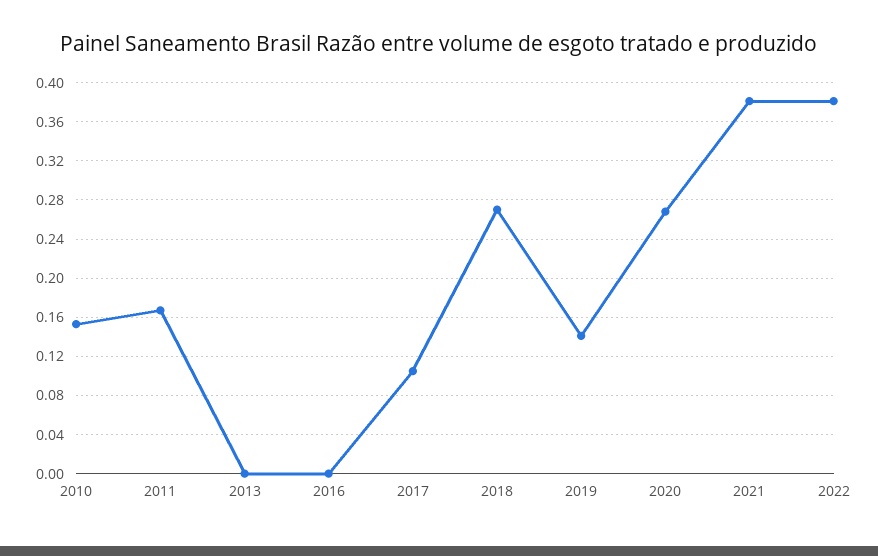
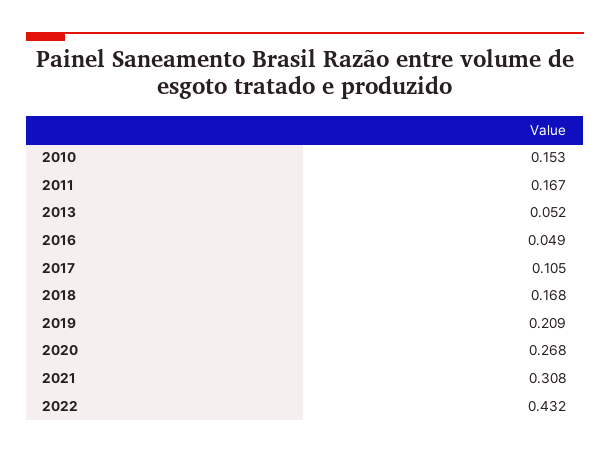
  {
    "2010": 0.153,
    "2011": 0.167,
-   "2013": 0,
+   "2013": 0.052,
-   "2016": 0,
+   "2016": 0.049,
    "2017": 0.105,
-   "2018": 0.27,
+   "2018": 0.168,
-   "2019": 0.14,
+   "2019": 0.209,
    "2020": 0.268,
-   "2021": 0.38,
+   "2021": 0.308,
-   "2022": 0.38
+   "2022": 0.432
  }

